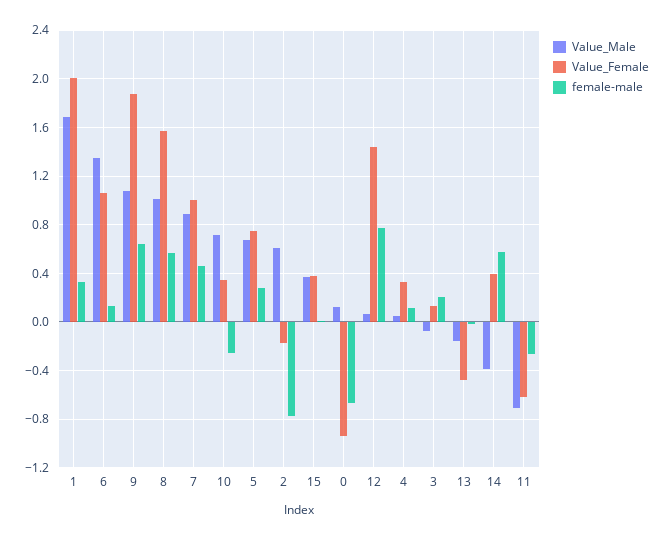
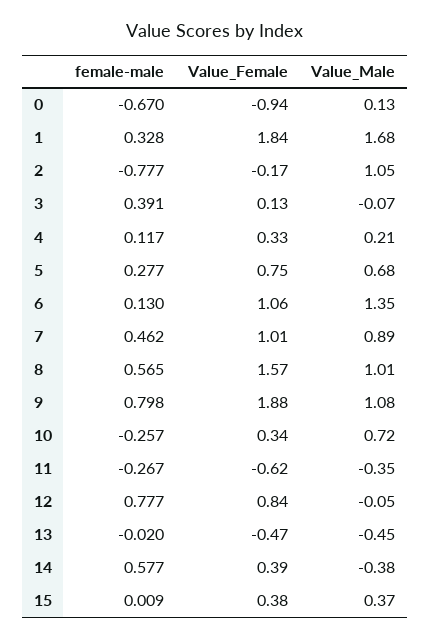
  {
    "Value_Male": {
      "1": 1.68,
      "6": 1.35,
      "9": 1.08,
      "8": 1.01,
      "7": 0.89,
      "10": 0.72,
      "5": 0.68,
-     "2": 0.6,
+     "2": 1.05,
      "15": 0.37,
      "0": 0.13,
-     "12": 0.05,
+     "12": -0.05,
-     "4": 0.05,
+     "4": 0.21,
      "3": -0.07,
-     "13": -0.15,
+     "13": -0.45,
      "14": -0.38,
-     "11": -0.7
+     "11": -0.35
    },
    "Value_Female": {
-     "1": 2,
+     "1": 1.84,
      "6": 1.06,
      "9": 1.88,
      "8": 1.57,
      "7": 1.01,
      "10": 0.34,
      "5": 0.75,
      "2": -0.17,
      "15": 0.38,
      "0": -0.94,
-     "12": 1.45,
+     "12": 0.84,
      "4": 0.33,
      "3": 0.13,
      "13": -0.47,
      "14": 0.39,
      "11": -0.62
    },
    "female-male": {
      "1": 0.328,
      "6": 0.13,
-     "9": 0.65,
+     "9": 0.798,
      "8": 0.565,
      "7": 0.462,
      "10": -0.257,
      "5": 0.277,
      "2": -0.777,
      "15": 0.009,
      "0": -0.67,
      "12": 0.777,
      "4": 0.117,
-     "3": 0.2,
+     "3": 0.391,
      "13": -0.02,
      "14": 0.577,
      "11": -0.267
    }
  }

